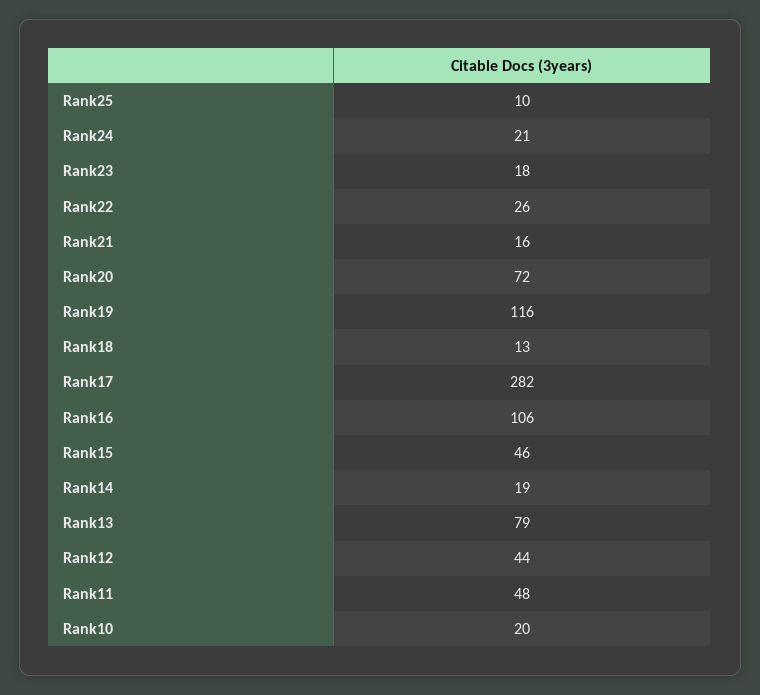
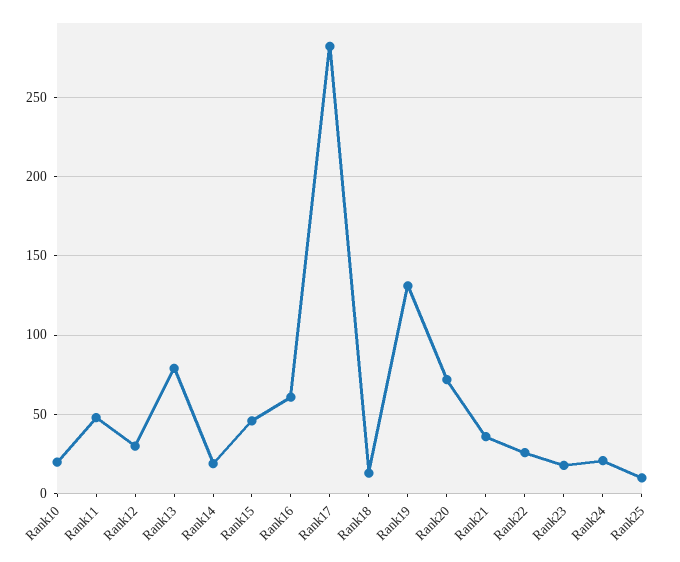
  {
    "Rank25": 10,
    "Rank24": 21,
    "Rank23": 18,
    "Rank22": 26,
-   "Rank21": 16,
+   "Rank21": 35,
    "Rank20": 72,
-   "Rank19": 116,
+   "Rank19": 130,
    "Rank18": 13,
    "Rank17": 282,
-   "Rank16": 106,
+   "Rank16": 60,
    "Rank15": 46,
    "Rank14": 19,
    "Rank13": 79,
-   "Rank12": 44,
+   "Rank12": 30,
    "Rank11": 48,
    "Rank10": 20
  }

